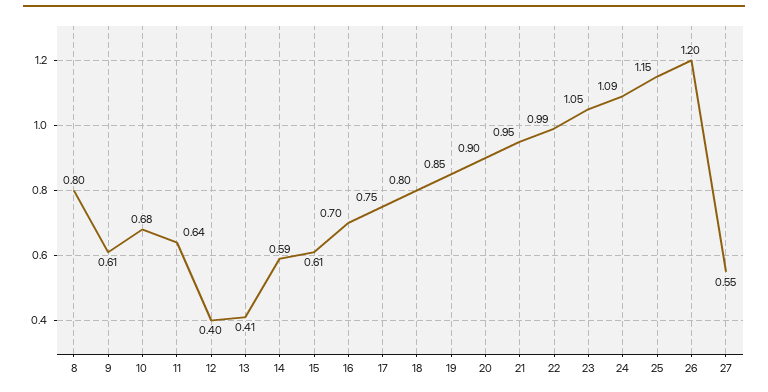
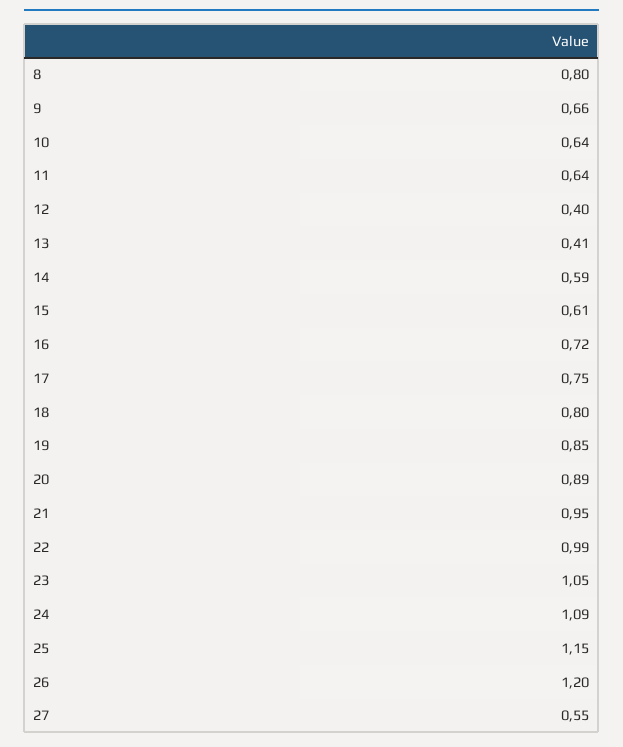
  {
    "8": 0.8,
-   "9": 0.61,
+   "9": 0.66,
-   "10": 0.68,
+   "10": 0.64,
    "11": 0.64,
    "12": 0.4,
    "13": 0.41,
    "14": 0.59,
    "15": 0.61,
-   "16": 0.7,
+   "16": 0.72,
    "17": 0.75,
    "18": 0.8,
    "19": 0.85,
-   "20": 0.9,
+   "20": 0.89,
    "21": 0.95,
    "22": 0.99,
    "23": 1.05,
    "24": 1.09,
    "25": 1.15,
    "26": 1.2,
    "27": 0.55
  }

